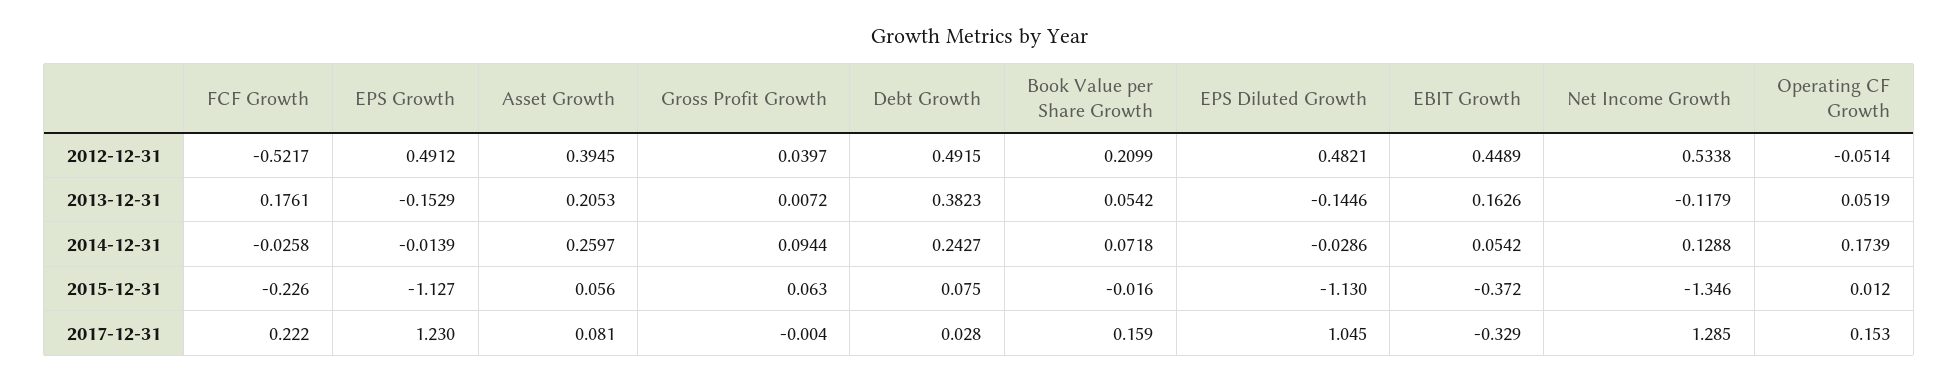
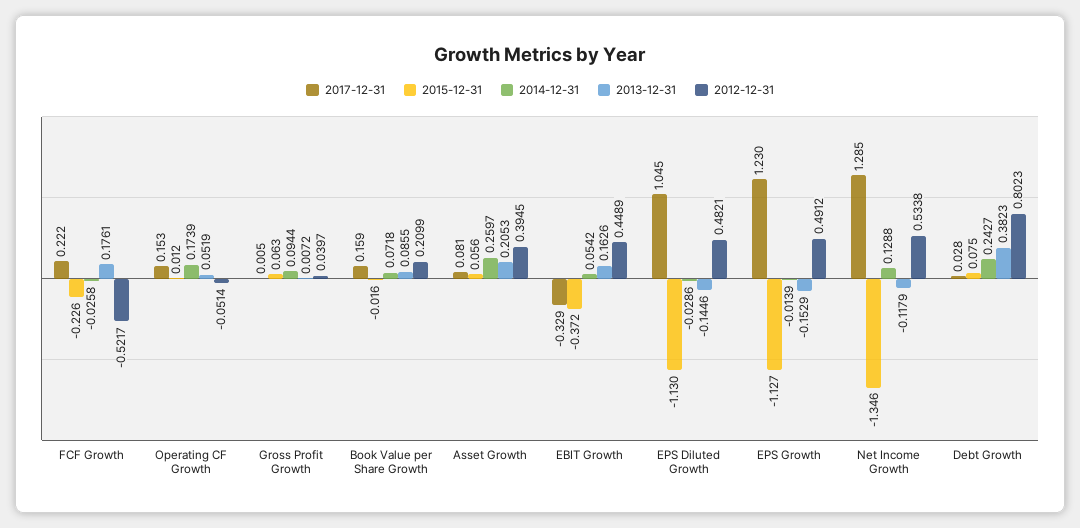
  {
    "2012-12-31": {
      "FCF Growth": -0.5217,
      "EPS Growth": 0.4912,
      "Asset Growth": 0.3945,
      "Gross Profit Growth": 0.0397,
-     "Debt Growth": 0.4915,
+     "Debt Growth": 0.8023,
      "Book Value per Share Growth": 0.2099,
      "EPS Diluted Growth": 0.4821,
      "EBIT Growth": 0.4489,
      "Net Income Growth": 0.5338,
      "Operating CF Growth": -0.0514
    },
    "2013-12-31": {
      "FCF Growth": 0.1761,
      "EPS Growth": -0.1529,
      "Asset Growth": 0.2053,
      "Gross Profit Growth": 0.0072,
      "Debt Growth": 0.3823,
-     "Book Value per Share Growth": 0.0542,
+     "Book Value per Share Growth": 0.0855,
      "EPS Diluted Growth": -0.1446,
      "EBIT Growth": 0.1626,
      "Net Income Growth": -0.1179,
      "Operating CF Growth": 0.0519
    },
    "2014-12-31": {
      "FCF Growth": -0.0258,
      "EPS Growth": -0.0139,
      "Asset Growth": 0.2597,
      "Gross Profit Growth": 0.0944,
      "Debt Growth": 0.2427,
      "Book Value per Share Growth": 0.0718,
      "EPS Diluted Growth": -0.0286,
      "EBIT Growth": 0.0542,
      "Net Income Growth": 0.1288,
      "Operating CF Growth": 0.1739
    },
    "2015-12-31": {
      "FCF Growth": -0.226,
      "EPS Growth": -1.127,
      "Asset Growth": 0.056,
      "Gross Profit Growth": 0.063,
      "Debt Growth": 0.075,
      "Book Value per Share Growth": -0.016,
      "EPS Diluted Growth": -1.13,
      "EBIT Growth": -0.372,
      "Net Income Growth": -1.346,
      "Operating CF Growth": 0.012
    },
    "2017-12-31": {
      "FCF Growth": 0.222,
      "EPS Growth": 1.23,
      "Asset Growth": 0.081,
-     "Gross Profit Growth": -0.004,
+     "Gross Profit Growth": 0.005,
      "Debt Growth": 0.028,
      "Book Value per Share Growth": 0.159,
      "EPS Diluted Growth": 1.045,
      "EBIT Growth": -0.329,
      "Net Income Growth": 1.285,
      "Operating CF Growth": 0.153
    }
  }

